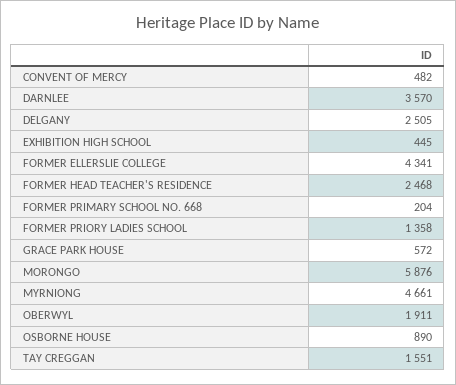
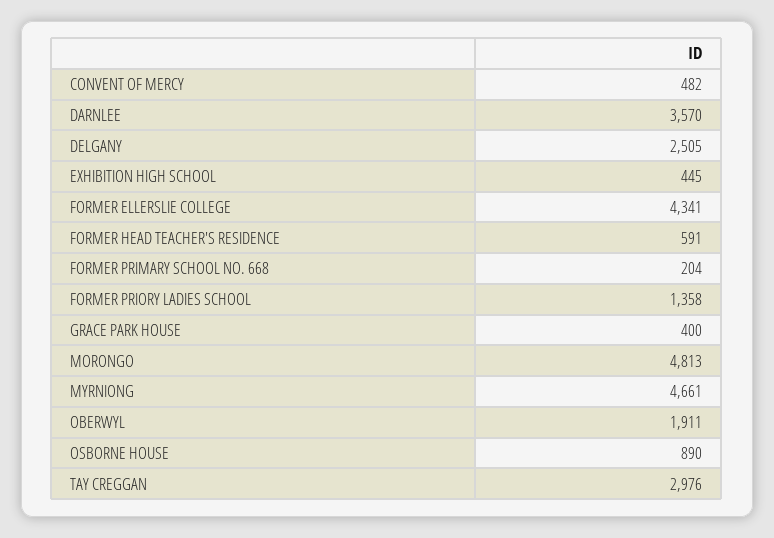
  {
    "CONVENT OF MERCY": 482,
    "DARNLEE": 3570,
    "DELGANY": 2505,
    "EXHIBITION HIGH SCHOOL": 445,
    "FORMER ELLERSLIE COLLEGE": 4341,
-   "FORMER HEAD TEACHER'S RESIDENCE": 2468,
+   "FORMER HEAD TEACHER'S RESIDENCE": 591,
    "FORMER PRIMARY SCHOOL NO. 668": 204,
    "FORMER PRIORY LADIES SCHOOL": 1358,
-   "GRACE PARK HOUSE": 572,
+   "GRACE PARK HOUSE": 400,
-   "MORONGO": 5876,
+   "MORONGO": 4813,
    "MYRNIONG": 4661,
    "OBERWYL": 1911,
    "OSBORNE HOUSE": 890,
-   "TAY CREGGAN": 1551
+   "TAY CREGGAN": 2976
  }

